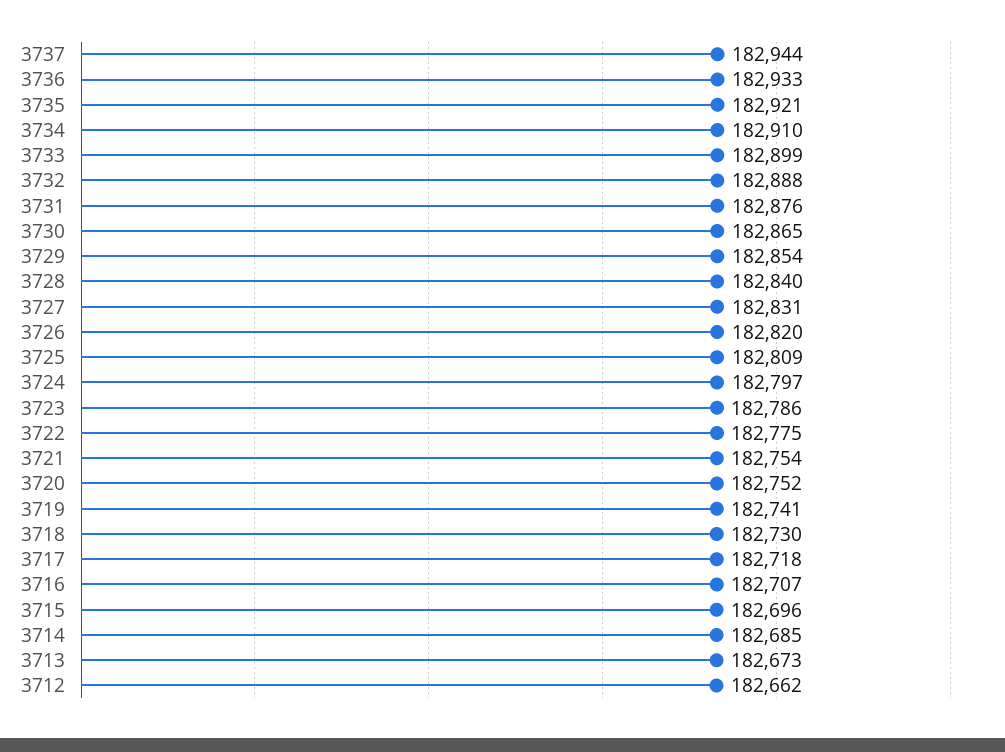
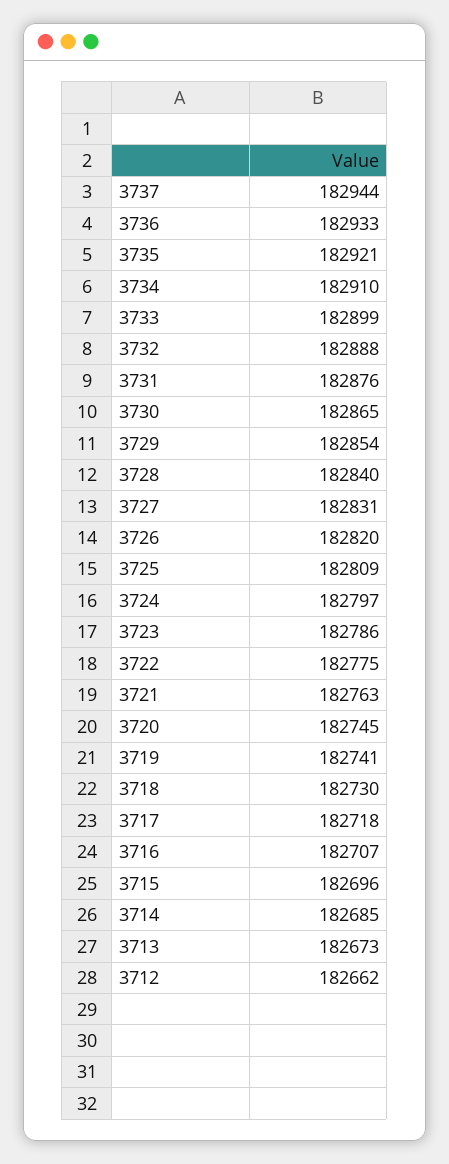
  {
    "3737": 182944,
    "3736": 182933,
    "3735": 182921,
    "3734": 182910,
    "3733": 182899,
    "3732": 182888,
    "3731": 182876,
    "3730": 182865,
    "3729": 182854,
    "3728": 182840,
    "3727": 182831,
    "3726": 182820,
    "3725": 182809,
    "3724": 182797,
    "3723": 182786,
    "3722": 182775,
-   "3721": 182754,
+   "3721": 182763,
-   "3720": 182752,
+   "3720": 182745,
    "3719": 182741,
    "3718": 182730,
    "3717": 182718,
    "3716": 182707,
    "3715": 182696,
    "3714": 182685,
    "3713": 182673,
    "3712": 182662
  }

